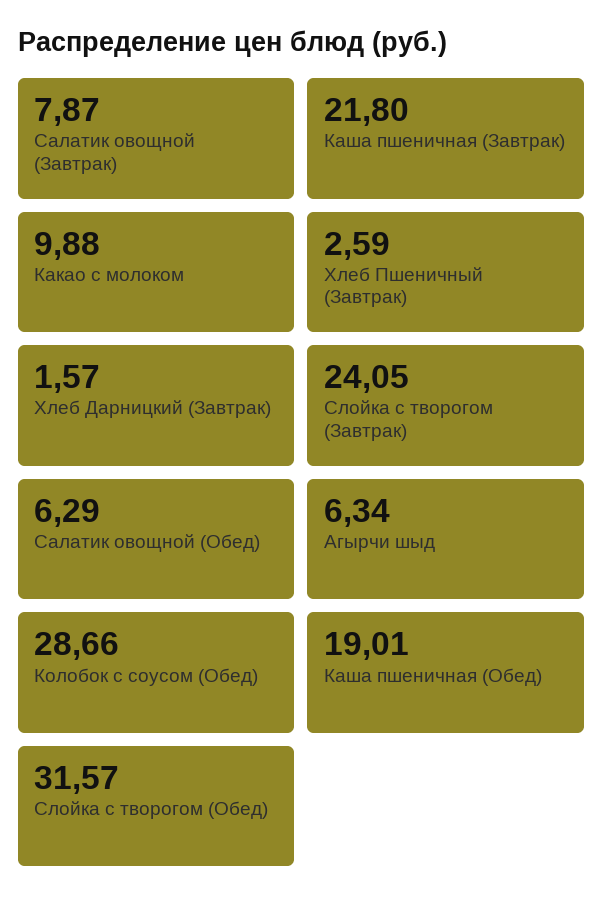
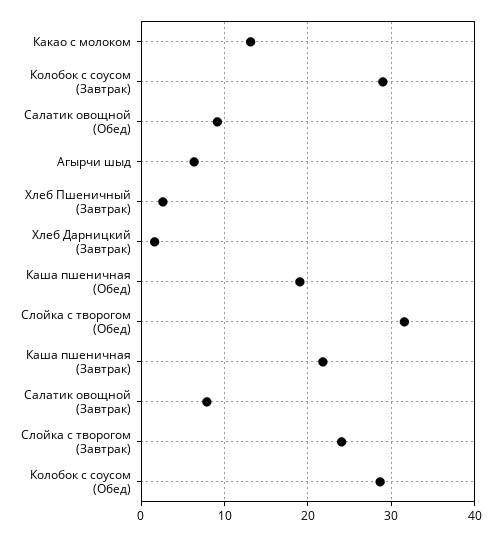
  {
    "Салатик овощной (Завтрак)": 7.87,
    "Каша пшеничная (Завтрак)": 21.8,
-   "Какао с молоком": 9.88,
+   "Какао с молоком": 13,
    "Хлеб Пшеничный (Завтрак)": 2.59,
    "Хлеб Дарницкий (Завтрак)": 1.57,
    "Слойка с творогом (Завтрак)": 24.05,
-   "Салатик овощной (Обед)": 6.29,
+   "Салатик овощной (Обед)": 9,
    "Агырчи шыд": 6.34,
    "Колобок с соусом (Обед)": 28.66,
    "Каша пшеничная (Обед)": 19.01,
-   "Слойка с творогом (Обед)": 31.57
+   "Слойка с творогом (Обед)": 31.57,
+   "Колобок с соусом (Завтрак)": 29
  }

